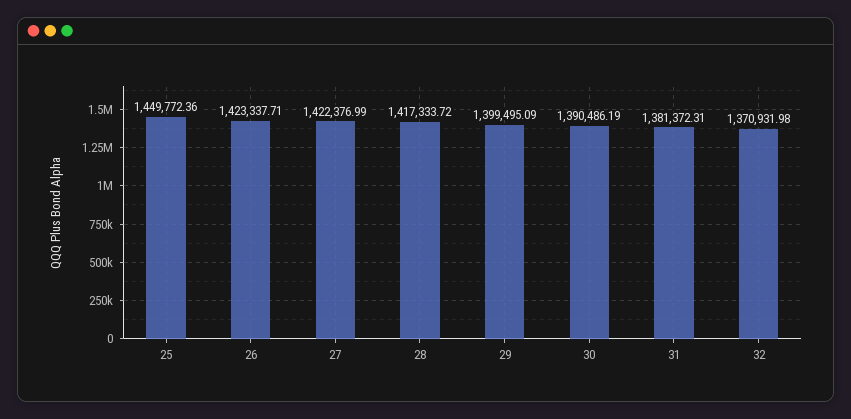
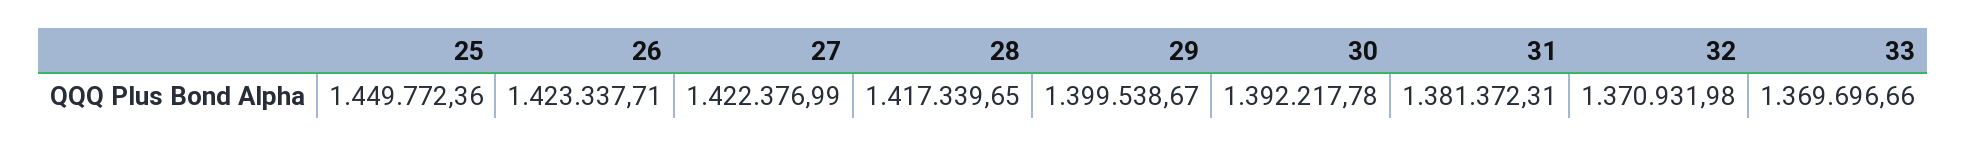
  {
    "25": 1449772.36,
    "26": 1423337.71,
    "27": 1422376.99,
-   "28": 1417333.72,
+   "28": 1417339.65,
-   "29": 1399495.09,
+   "29": 1399538.67,
-   "30": 1390486.19,
+   "30": 1392217.78,
    "31": 1381372.31,
-   "32": 1370931.98
+   "32": 1370931.98,
+   "33": 1369696.66
  }

